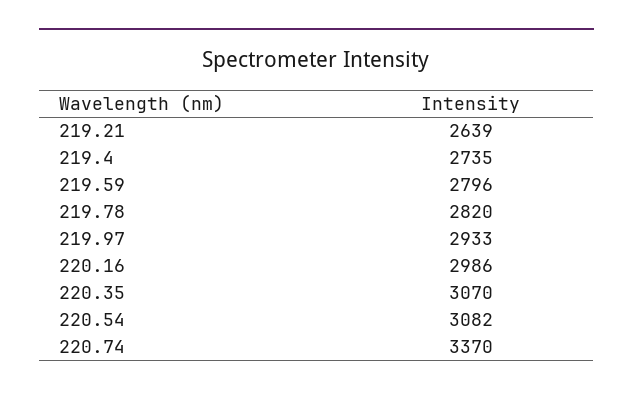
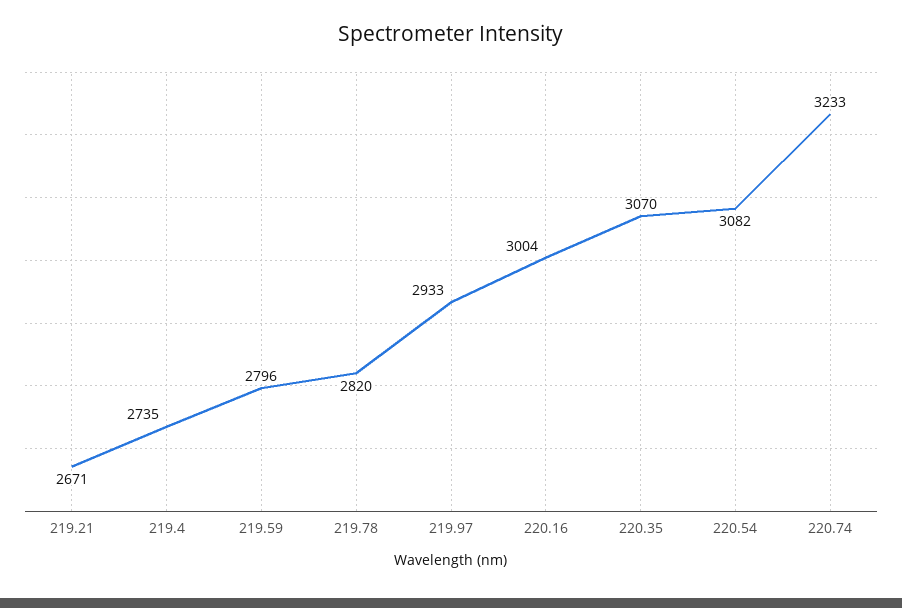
  {
-   "219.21": 2639,
+   "219.21": 2671,
    "219.4": 2735,
    "219.59": 2796,
    "219.78": 2820,
    "219.97": 2933,
-   "220.16": 2986,
+   "220.16": 3004,
    "220.35": 3070,
    "220.54": 3082,
-   "220.74": 3370
+   "220.74": 3233
  }

